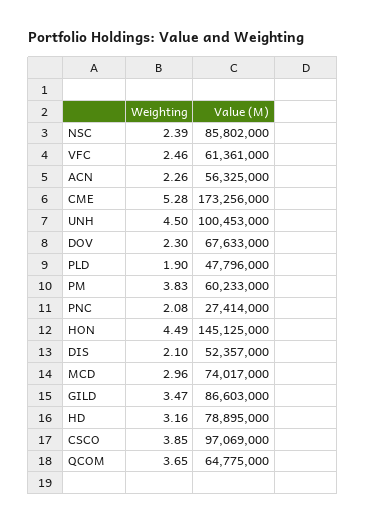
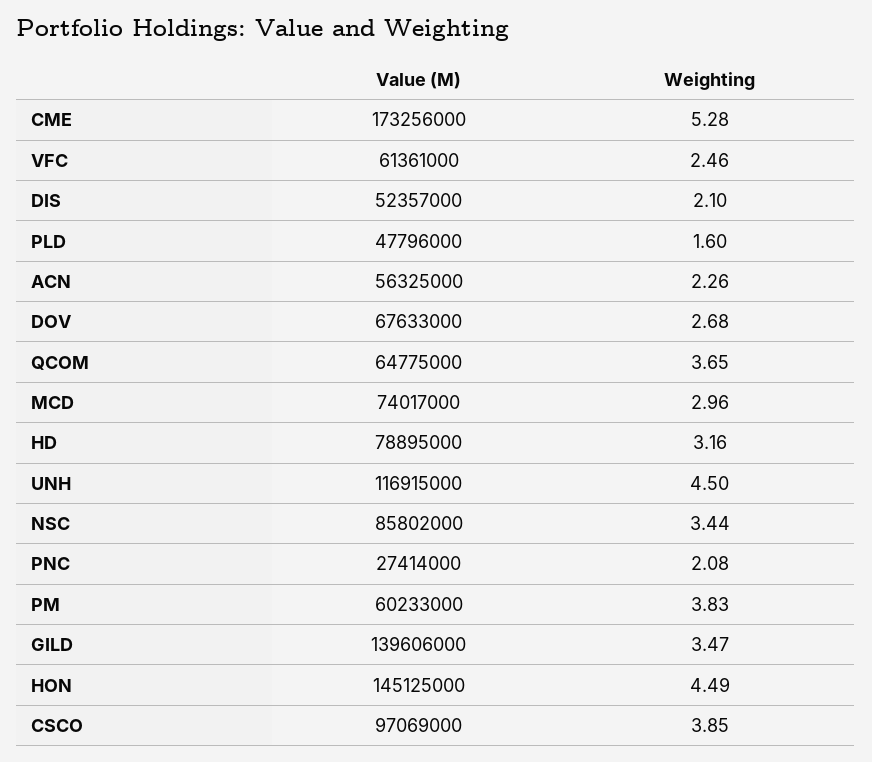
  {
    "Weighting": {
-     "NSC": 2.39,
+     "NSC": 3.44,
      "VFC": 2.46,
      "ACN": 2.26,
      "CME": 5.28,
      "UNH": 4.5,
-     "DOV": 2.3,
+     "DOV": 2.68,
-     "PLD": 1.9,
+     "PLD": 1.6,
      "PM": 3.83,
      "PNC": 2.08,
      "HON": 4.49,
      "DIS": 2.1,
      "MCD": 2.96,
      "GILD": 3.47,
      "HD": 3.16,
      "CSCO": 3.85,
      "QCOM": 3.65
    },
    "Value (M)": {
      "NSC": 85802000,
      "VFC": 61361000,
      "ACN": 56325000,
      "CME": 173256000,
-     "UNH": 100453000,
+     "UNH": 116915000,
      "DOV": 67633000,
      "PLD": 47796000,
      "PM": 60233000,
      "PNC": 27414000,
      "HON": 145125000,
      "DIS": 52357000,
      "MCD": 74017000,
-     "GILD": 86603000,
+     "GILD": 139606000,
      "HD": 78895000,
      "CSCO": 97069000,
      "QCOM": 64775000
    }
  }

